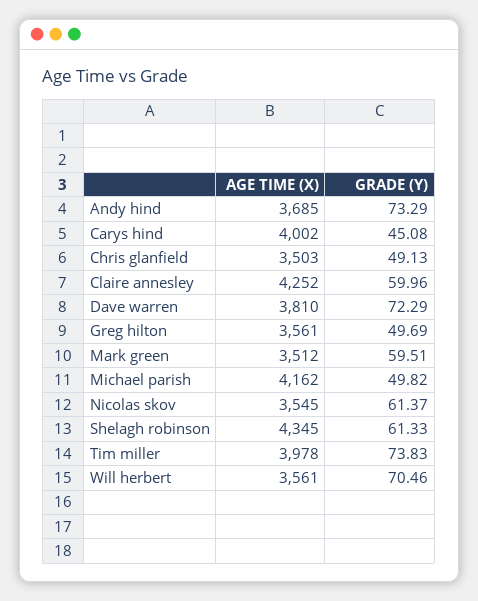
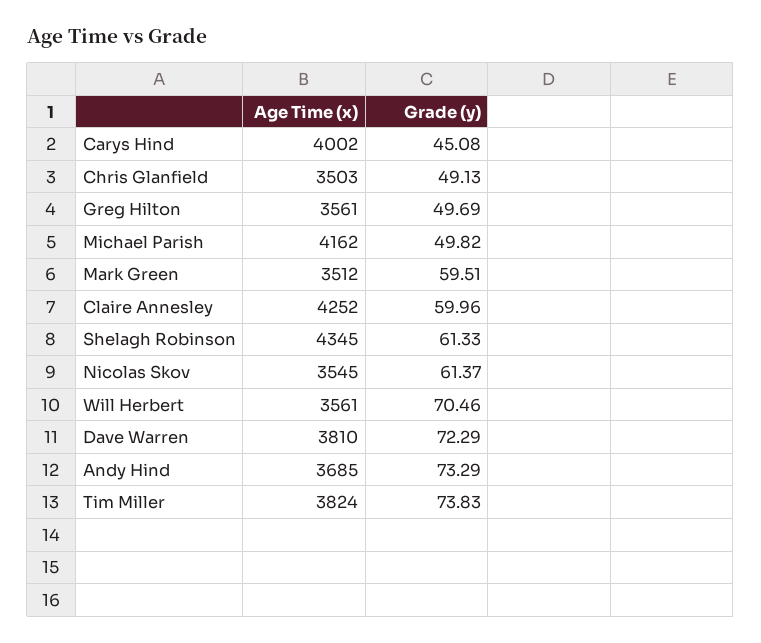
  {
    "AGE TIME (X)": {
      "Andy hind": 3685,
      "Carys hind": 4002,
      "Chris glanfield": 3503,
      "Claire annesley": 4252,
      "Dave warren": 3810,
      "Greg hilton": 3561,
      "Mark green": 3512,
      "Michael parish": 4162,
      "Nicolas skov": 3545,
      "Shelagh robinson": 4345,
-     "Tim miller": 3978,
+     "Tim miller": 3824,
      "Will herbert": 3561
    },
    "GRADE (Y)": {
      "Andy hind": 73.29,
      "Carys hind": 45.08,
      "Chris glanfield": 49.13,
      "Claire annesley": 59.96,
      "Dave warren": 72.29,
      "Greg hilton": 49.69,
      "Mark green": 59.51,
      "Michael parish": 49.82,
      "Nicolas skov": 61.37,
      "Shelagh robinson": 61.33,
      "Tim miller": 73.83,
      "Will herbert": 70.46
    }
  }

